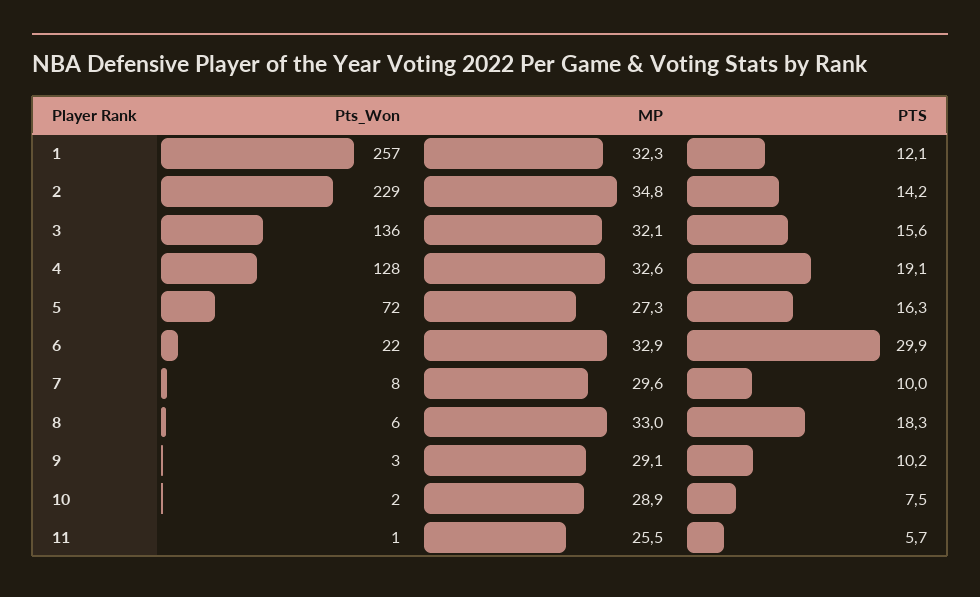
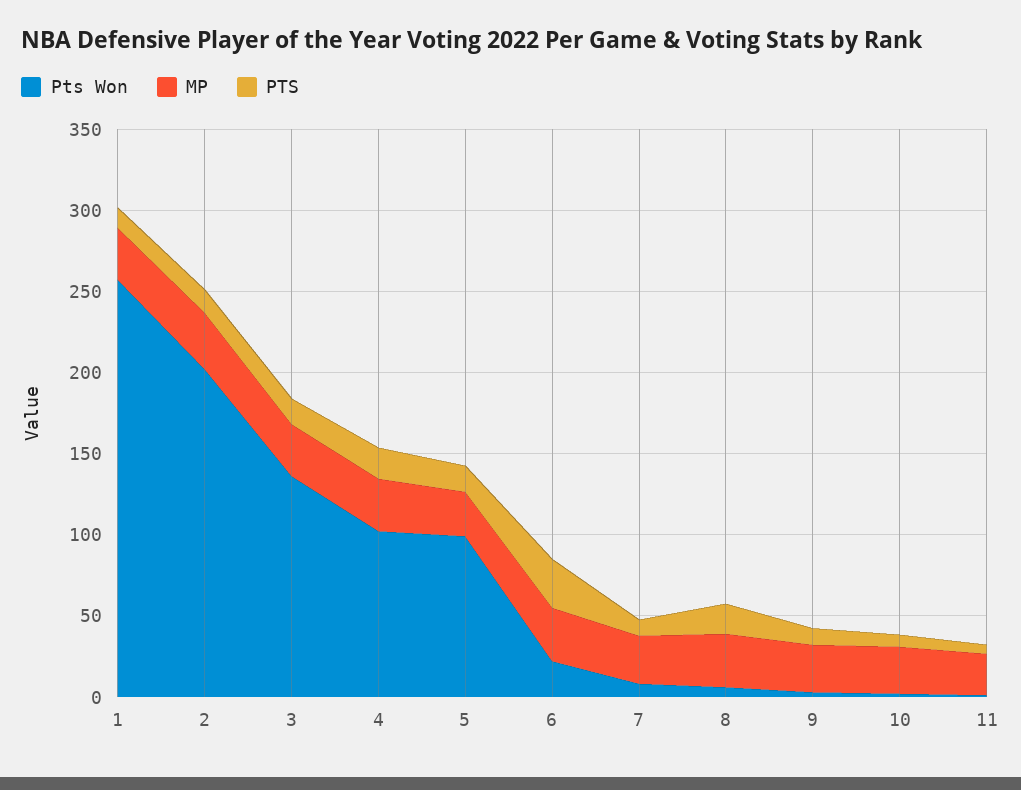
  {
    "Pts_Won": {
      "1": 257,
-     "2": 229,
+     "2": 200,
      "3": 136,
-     "4": 128,
+     "4": 100,
-     "5": 72,
+     "5": 100,
      "6": 22,
      "7": 8,
      "8": 6,
      "9": 3,
      "10": 2,
      "11": 1
    },
    "MP": {
      "1": 32.3,
      "2": 34.8,
      "3": 32.1,
      "4": 32.6,
      "5": 27.3,
      "6": 32.9,
      "7": 29.6,
      "8": 33,
      "9": 29.1,
      "10": 28.9,
      "11": 25.5
    },
    "PTS": {
      "1": 12.1,
      "2": 14.2,
      "3": 15.6,
      "4": 19.1,
      "5": 16.3,
      "6": 29.9,
      "7": 10,
      "8": 18.3,
      "9": 10.2,
      "10": 7.5,
      "11": 5.7
    }
  }

